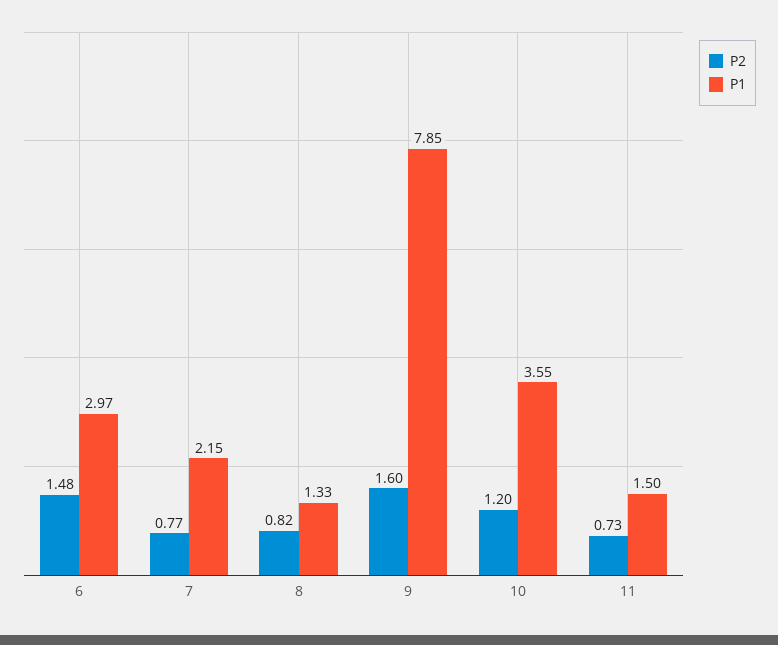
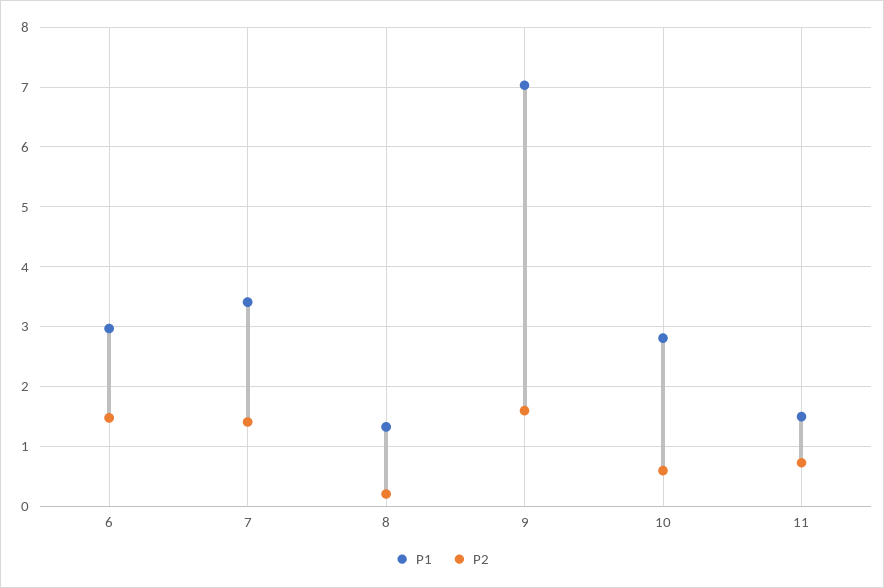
  {
    "P2": {
      "6": 1.48,
-     "7": 0.77,
+     "7": 1.4,
-     "8": 0.82,
+     "8": 0.2,
      "9": 1.6,
-     "10": 1.2,
+     "10": 0.6,
      "11": 0.73
    },
    "P1": {
      "6": 2.97,
-     "7": 2.15,
+     "7": 3.4,
      "8": 1.33,
-     "9": 7.85,
+     "9": 7,
-     "10": 3.55,
+     "10": 2.8,
      "11": 1.5
    }
  }

